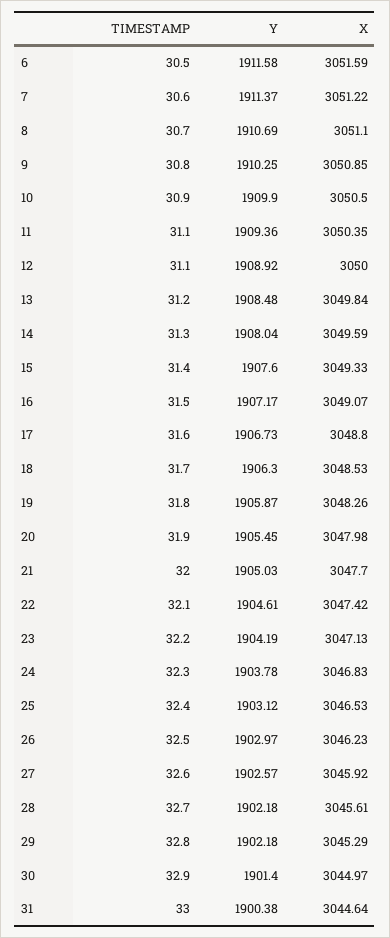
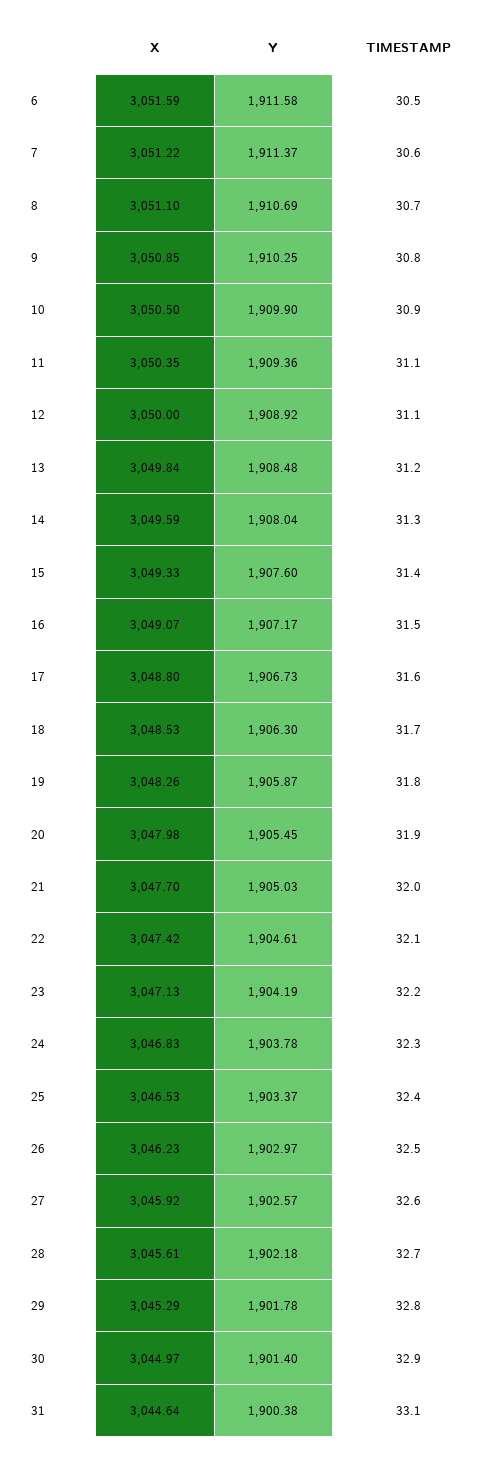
  {
    "TIMESTAMP": {
      "6": 30.5,
      "7": 30.6,
      "8": 30.7,
      "9": 30.8,
      "10": 30.9,
      "11": 31.1,
      "12": 31.1,
      "13": 31.2,
      "14": 31.3,
      "15": 31.4,
      "16": 31.5,
      "17": 31.6,
      "18": 31.7,
      "19": 31.8,
      "20": 31.9,
      "21": 32,
      "22": 32.1,
      "23": 32.2,
      "24": 32.3,
      "25": 32.4,
      "26": 32.5,
      "27": 32.6,
      "28": 32.7,
      "29": 32.8,
      "30": 32.9,
-     "31": 33
+     "31": 33.1
    },
    "Y": {
      "6": 1911.58,
      "7": 1911.37,
      "8": 1910.69,
      "9": 1910.25,
      "10": 1909.9,
      "11": 1909.36,
      "12": 1908.92,
      "13": 1908.48,
      "14": 1908.04,
      "15": 1907.6,
      "16": 1907.17,
      "17": 1906.73,
      "18": 1906.3,
      "19": 1905.87,
      "20": 1905.45,
      "21": 1905.03,
      "22": 1904.61,
      "23": 1904.19,
      "24": 1903.78,
-     "25": 1903.12,
+     "25": 1903.37,
      "26": 1902.97,
      "27": 1902.57,
      "28": 1902.18,
-     "29": 1902.18,
+     "29": 1901.78,
      "30": 1901.4,
      "31": 1900.38
    },
    "X": {
      "6": 3051.59,
      "7": 3051.22,
      "8": 3051.1,
      "9": 3050.85,
      "10": 3050.5,
      "11": 3050.35,
      "12": 3050,
      "13": 3049.84,
      "14": 3049.59,
      "15": 3049.33,
      "16": 3049.07,
      "17": 3048.8,
      "18": 3048.53,
      "19": 3048.26,
      "20": 3047.98,
      "21": 3047.7,
      "22": 3047.42,
      "23": 3047.13,
      "24": 3046.83,
      "25": 3046.53,
      "26": 3046.23,
      "27": 3045.92,
      "28": 3045.61,
      "29": 3045.29,
      "30": 3044.97,
      "31": 3044.64
    }
  }

